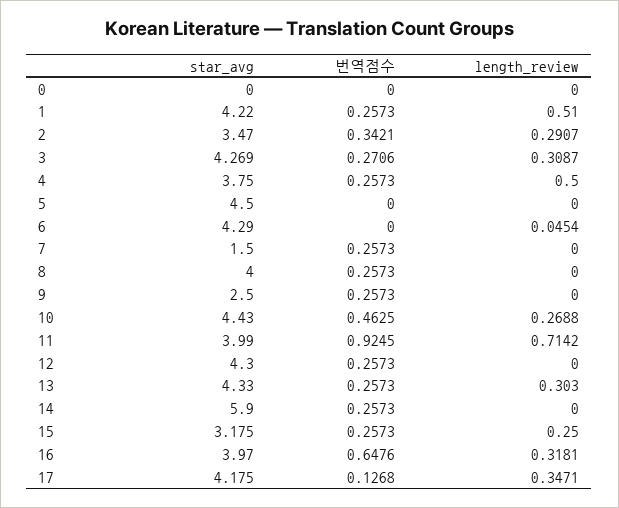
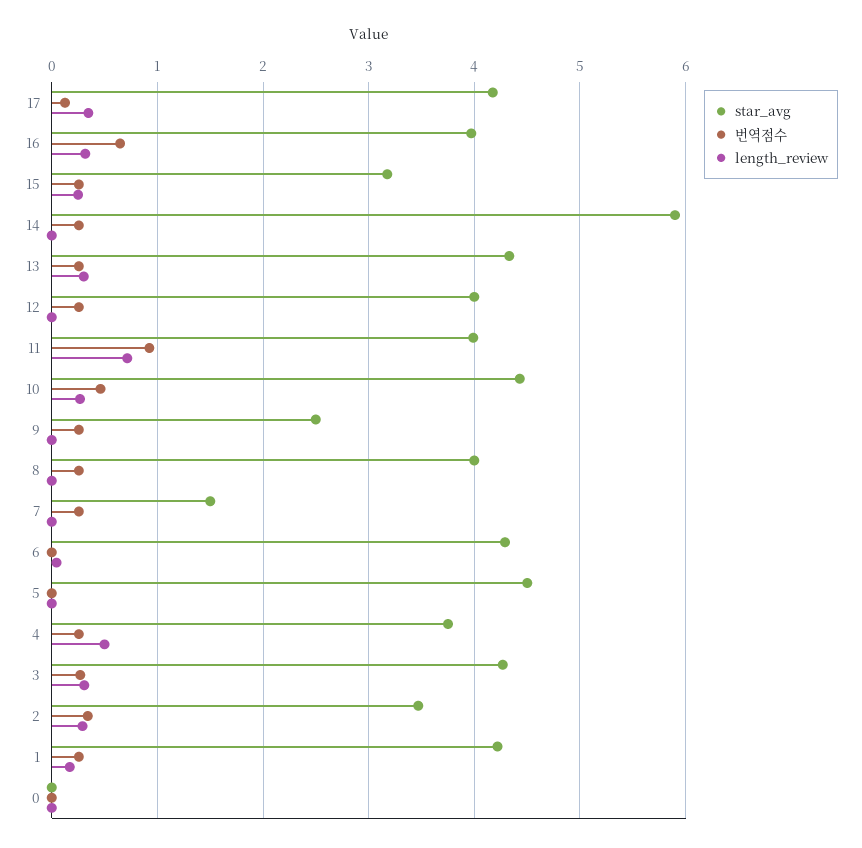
  {
    "star_avg": {
      "0": 0,
      "1": 4.22,
      "2": 3.47,
      "3": 4.269,
      "4": 3.75,
      "5": 4.5,
      "6": 4.29,
      "7": 1.5,
      "8": 4,
      "9": 2.5,
      "10": 4.43,
      "11": 3.99,
-     "12": 4.3,
+     "12": 4,
      "13": 4.33,
      "14": 5.9,
      "15": 3.175,
      "16": 3.97,
      "17": 4.175
    },
    "번역점수": {
      "0": 0,
      "1": 0.2573,
      "2": 0.3421,
      "3": 0.2706,
      "4": 0.2573,
      "5": 0,
      "6": 0,
      "7": 0.2573,
      "8": 0.2573,
      "9": 0.2573,
      "10": 0.4625,
      "11": 0.9245,
      "12": 0.2573,
      "13": 0.2573,
      "14": 0.2573,
      "15": 0.2573,
      "16": 0.6476,
      "17": 0.1268
    },
    "length_review": {
      "0": 0,
-     "1": 0.51,
+     "1": 0.2,
      "2": 0.2907,
      "3": 0.3087,
      "4": 0.5,
      "5": 0,
      "6": 0.0454,
      "7": 0,
      "8": 0,
      "9": 0,
      "10": 0.2688,
      "11": 0.7142,
      "12": 0,
      "13": 0.303,
      "14": 0,
      "15": 0.25,
      "16": 0.3181,
      "17": 0.3471
    }
  }

